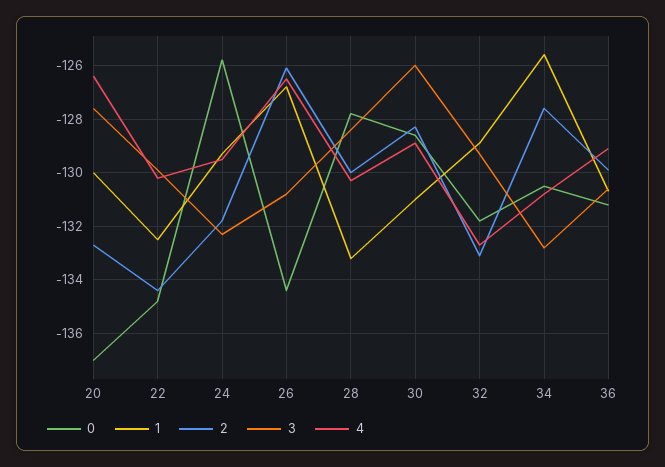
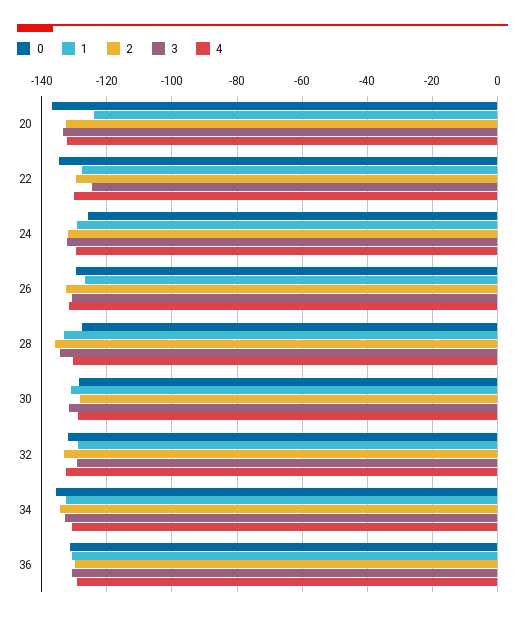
  {
    "0": {
      "20": -137,
      "22": -135,
      "24": -126,
-     "26": -134.5,
+     "26": -130,
      "28": -128,
      "30": -128.5,
      "32": -132,
-     "34": -130.5,
+     "34": -136,
      "36": -131
    },
    "1": {
-     "20": -130,
+     "20": -124,
-     "22": -132.5,
+     "22": -128,
      "24": -129.5,
      "26": -127,
      "28": -133,
      "30": -131,
      "32": -129,
-     "34": -125.5,
+     "34": -132,
      "36": -130.5
    },
    "2": {
      "20": -132.5,
-     "22": -134.5,
+     "22": -130,
      "24": -132,
-     "26": -126,
+     "26": -132,
-     "28": -130,
+     "28": -136,
      "30": -128.5,
      "32": -133,
-     "34": -127.5,
+     "34": -134,
      "36": -130
    },
    "3": {
-     "20": -127.5,
+     "20": -134,
-     "22": -130,
+     "22": -124,
      "24": -132.5,
      "26": -131,
-     "28": -128.5,
+     "28": -134,
-     "30": -126,
+     "30": -132,
      "32": -129.5,
      "34": -133,
      "36": -130.5
    },
    "4": {
-     "20": -126.5,
+     "20": -132,
      "22": -130,
      "24": -129.5,
-     "26": -126.5,
+     "26": -132,
      "28": -130.5,
      "30": -129,
      "32": -132.5,
      "34": -131,
      "36": -129
    }
  }

